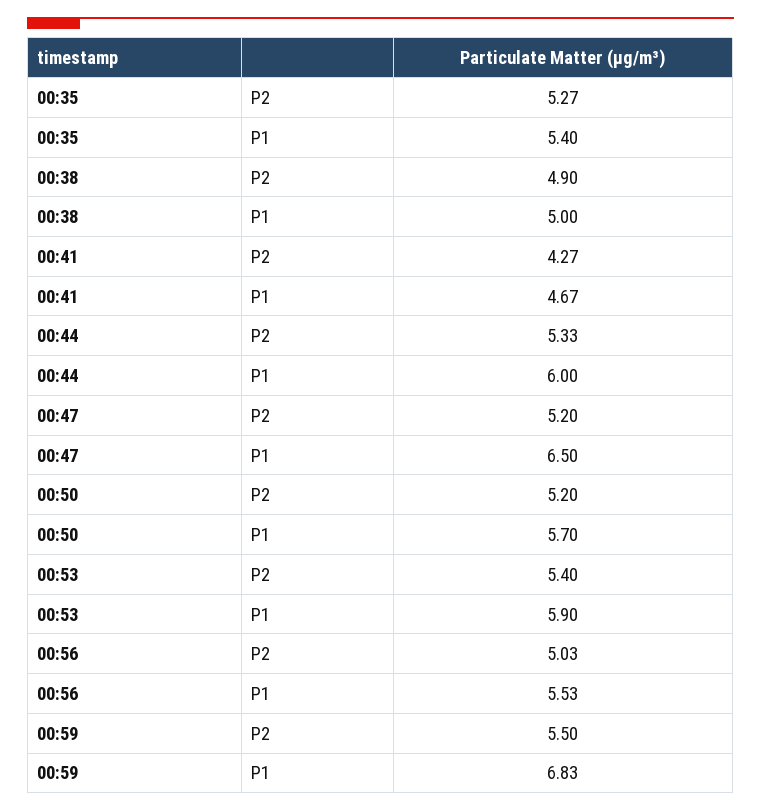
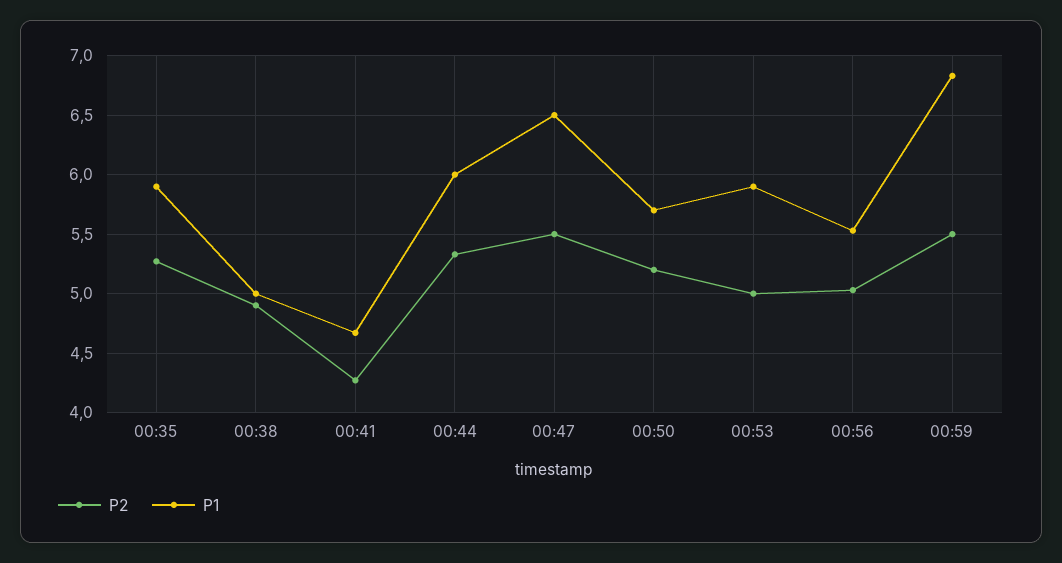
  {
    "P2": {
      "00:35": 5.27,
      "00:38": 4.9,
      "00:41": 4.27,
      "00:44": 5.33,
-     "00:47": 5.2,
+     "00:47": 5.5,
      "00:50": 5.2,
-     "00:53": 5.4,
+     "00:53": 5,
      "00:56": 5.03,
      "00:59": 5.5
    },
    "P1": {
-     "00:35": 5.4,
+     "00:35": 5.9,
      "00:38": 5,
      "00:41": 4.67,
      "00:44": 6,
      "00:47": 6.5,
      "00:50": 5.7,
      "00:53": 5.9,
      "00:56": 5.53,
      "00:59": 6.83
    }
  }

